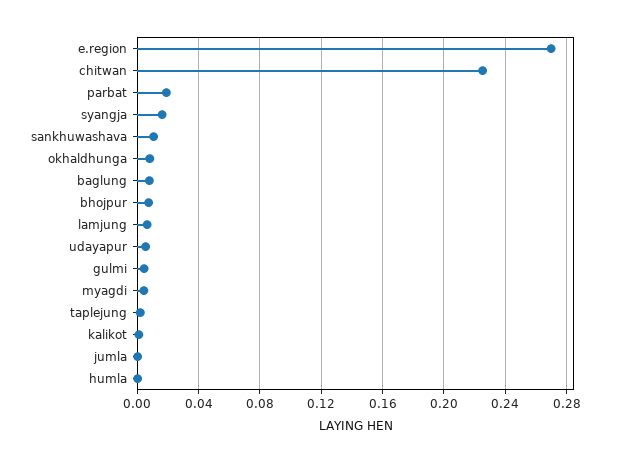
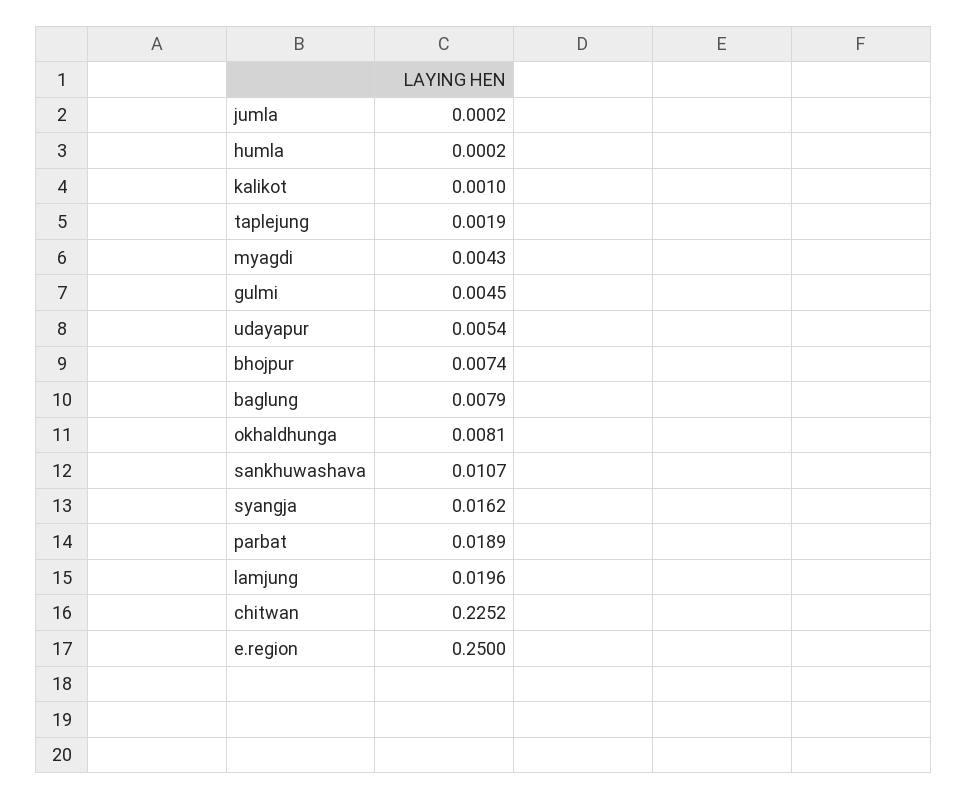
  {
-   "e.region": 0.27,
+   "e.region": 0.25,
    "chitwan": 0.2252,
    "parbat": 0.0189,
    "syangja": 0.0162,
    "sankhuwashava": 0.0107,
    "okhaldhunga": 0.0081,
    "baglung": 0.0079,
    "bhojpur": 0.0074,
-   "lamjung": 0.005,
+   "lamjung": 0.0196,
    "udayapur": 0.0054,
    "gulmi": 0.0045,
    "myagdi": 0.0043,
    "taplejung": 0.0019,
    "kalikot": 0.001,
    "jumla": 0.0002,
    "humla": 0.0002
  }

